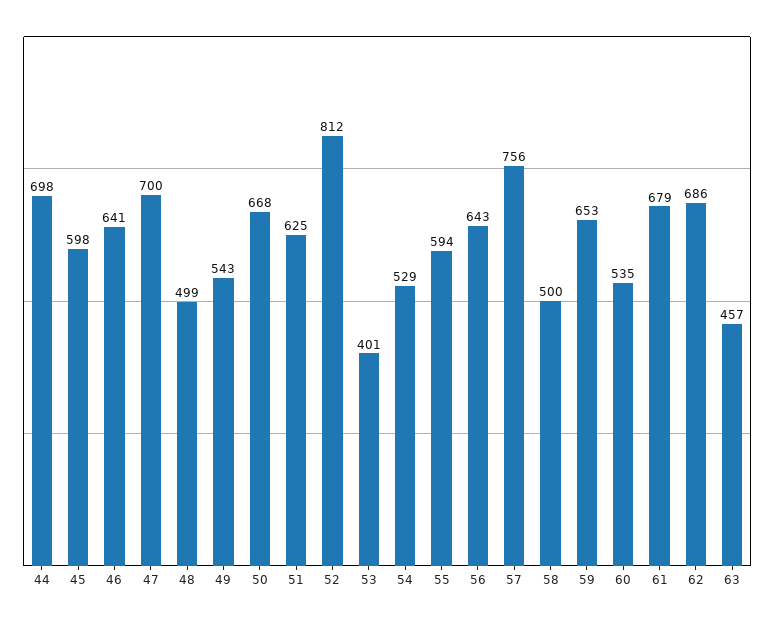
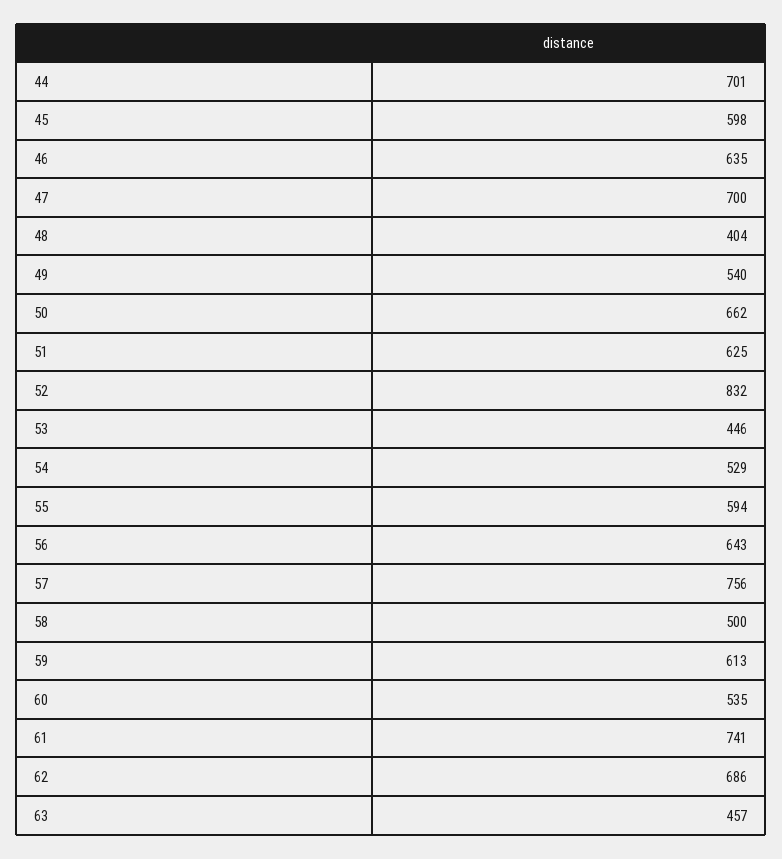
  {
-   "44": 698,
+   "44": 701,
    "45": 598,
-   "46": 641,
+   "46": 635,
    "47": 700,
-   "48": 499,
+   "48": 404,
-   "49": 543,
+   "49": 540,
-   "50": 668,
+   "50": 662,
    "51": 625,
-   "52": 812,
+   "52": 832,
-   "53": 401,
+   "53": 446,
    "54": 529,
    "55": 594,
    "56": 643,
    "57": 756,
    "58": 500,
-   "59": 653,
+   "59": 613,
    "60": 535,
-   "61": 679,
+   "61": 741,
    "62": 686,
    "63": 457
  }

